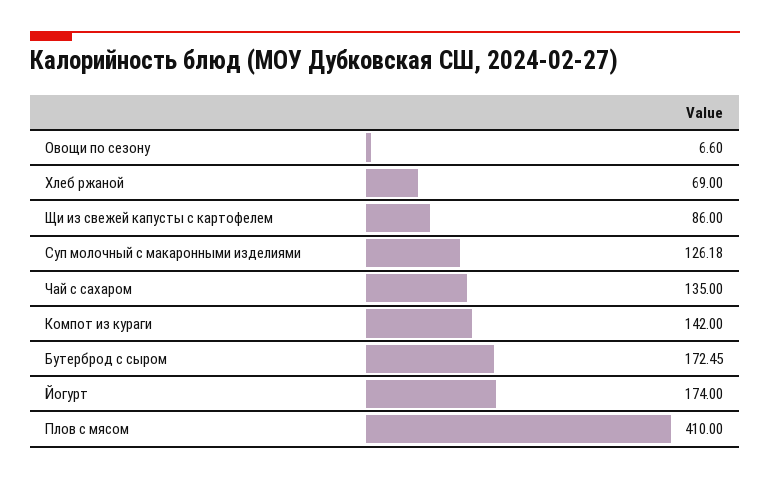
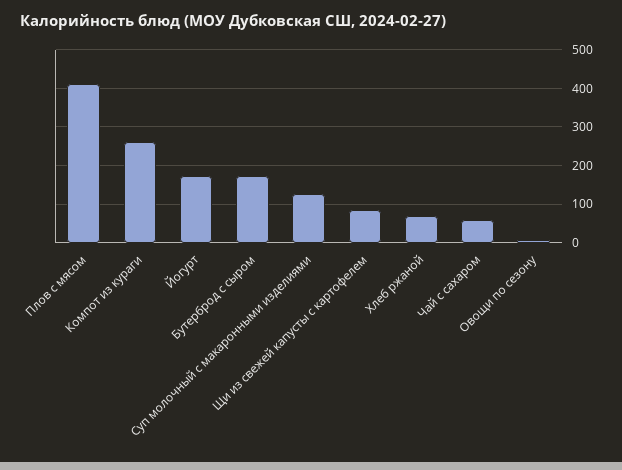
  {
    "Овощи по сезону": 6.6,
    "Хлеб ржаной": 69,
    "Щи из свежей капусты с картофелем": 86,
    "Суп молочный с макаронными изделиями": 126.18,
-   "Чай с сахаром": 135,
+   "Чай с сахаром": 60,
-   "Компот из кураги": 142,
+   "Компот из кураги": 260,
    "Бутерброд с сыром": 172.45,
    "Йогурт": 174,
    "Плов с мясом": 410
  }

